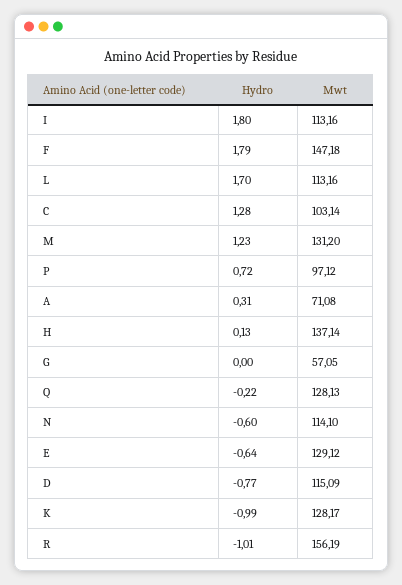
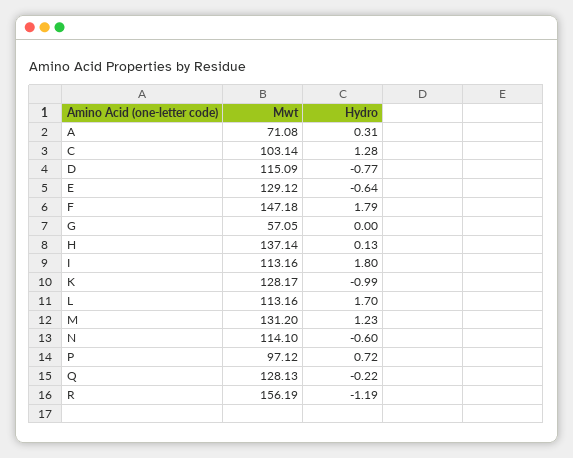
  {
    "Hydro": {
      "I": 1.8,
      "F": 1.79,
      "L": 1.7,
      "C": 1.28,
      "M": 1.23,
      "P": 0.72,
      "A": 0.31,
      "H": 0.13,
      "G": 0,
      "Q": -0.22,
      "N": -0.6,
      "E": -0.64,
      "D": -0.77,
      "K": -0.99,
-     "R": -1.01
+     "R": -1.19
    },
    "Mwt": {
      "I": 113.16,
      "F": 147.18,
      "L": 113.16,
      "C": 103.14,
      "M": 131.2,
      "P": 97.12,
      "A": 71.08,
      "H": 137.14,
      "G": 57.05,
      "Q": 128.13,
      "N": 114.1,
      "E": 129.12,
      "D": 115.09,
      "K": 128.17,
      "R": 156.19
    }
  }

